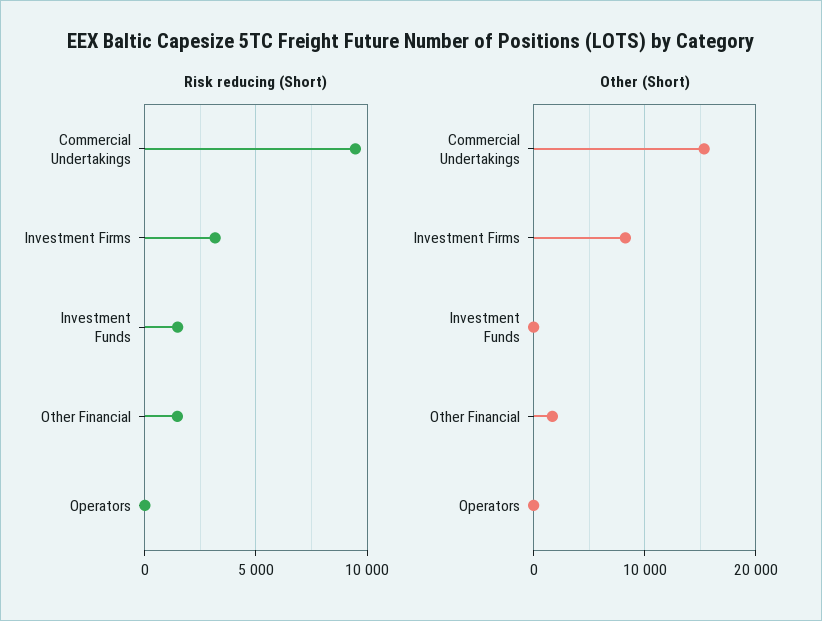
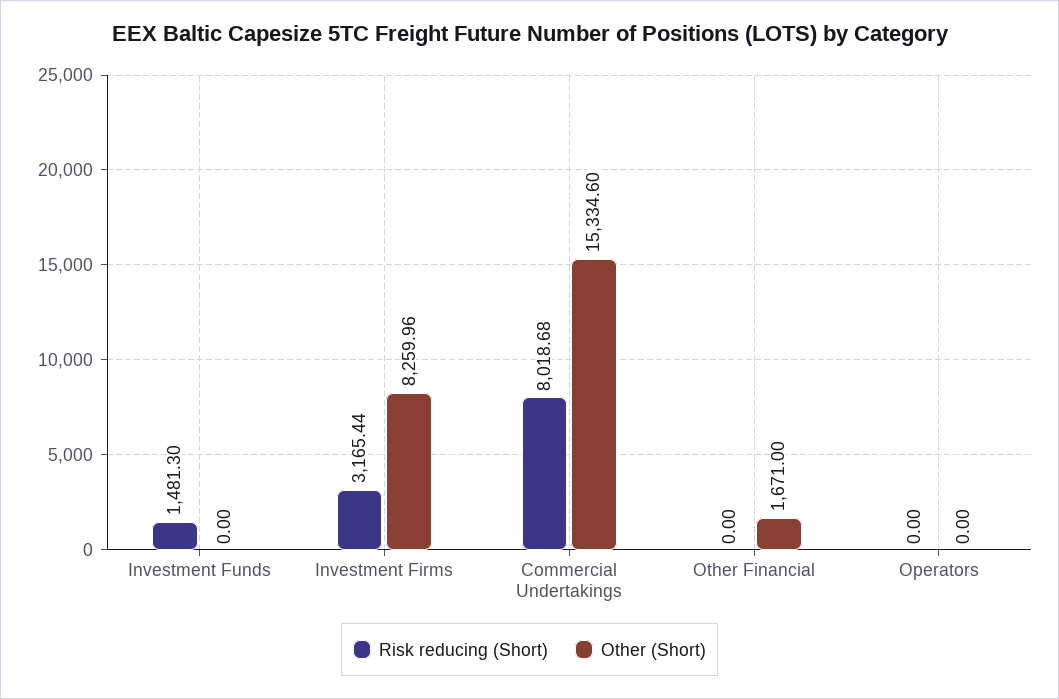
  {
    "Risk reducing (Short)": {
-     "Commercial Undertakings": 9500,
+     "Commercial Undertakings": 8018.68,
      "Investment Firms": 3165.44,
      "Investment Funds": 1481.3,
-     "Other Financial": 1500,
+     "Other Financial": 0,
      "Operators": 0
    },
    "Other (Short)": {
      "Commercial Undertakings": 15334.6,
      "Investment Firms": 8259.96,
      "Investment Funds": 0,
      "Other Financial": 1671,
      "Operators": 0
    }
  }

